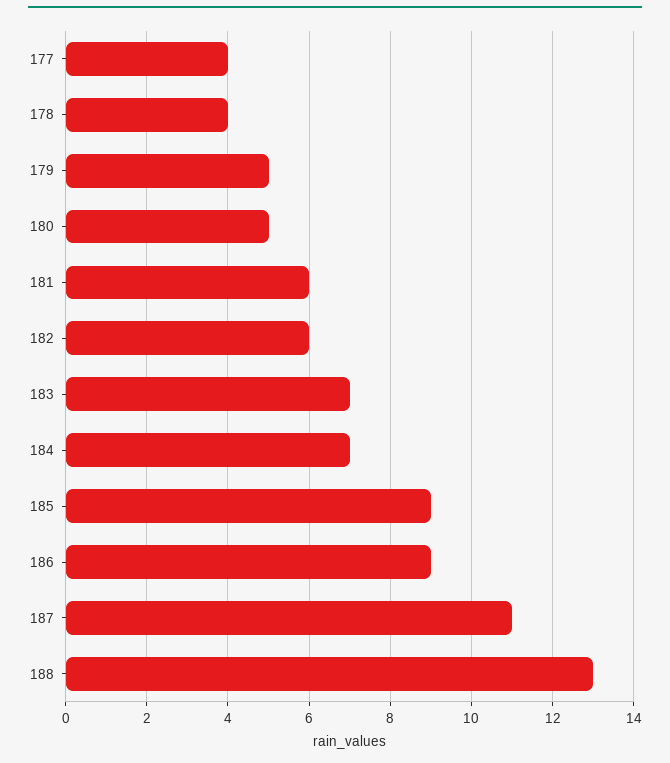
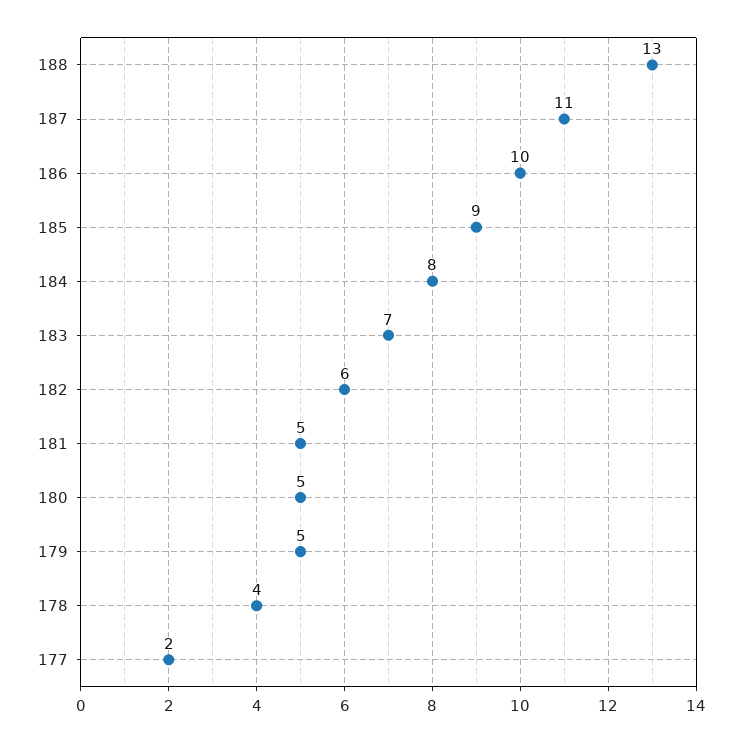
  {
-   "177": 4,
+   "177": 2,
    "178": 4,
    "179": 5,
    "180": 5,
-   "181": 6,
+   "181": 5,
    "182": 6,
    "183": 7,
-   "184": 7,
+   "184": 8,
    "185": 9,
-   "186": 9,
+   "186": 10,
    "187": 11,
    "188": 13
  }

